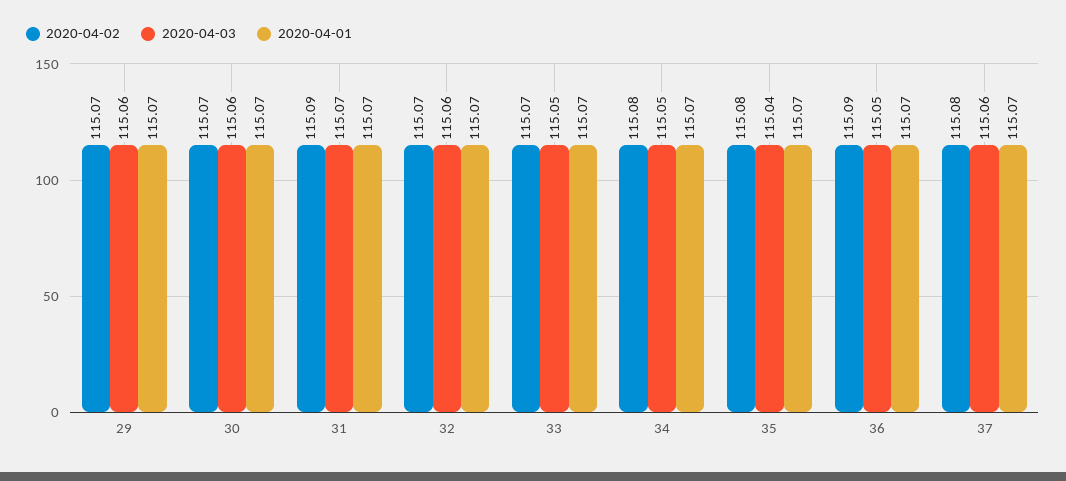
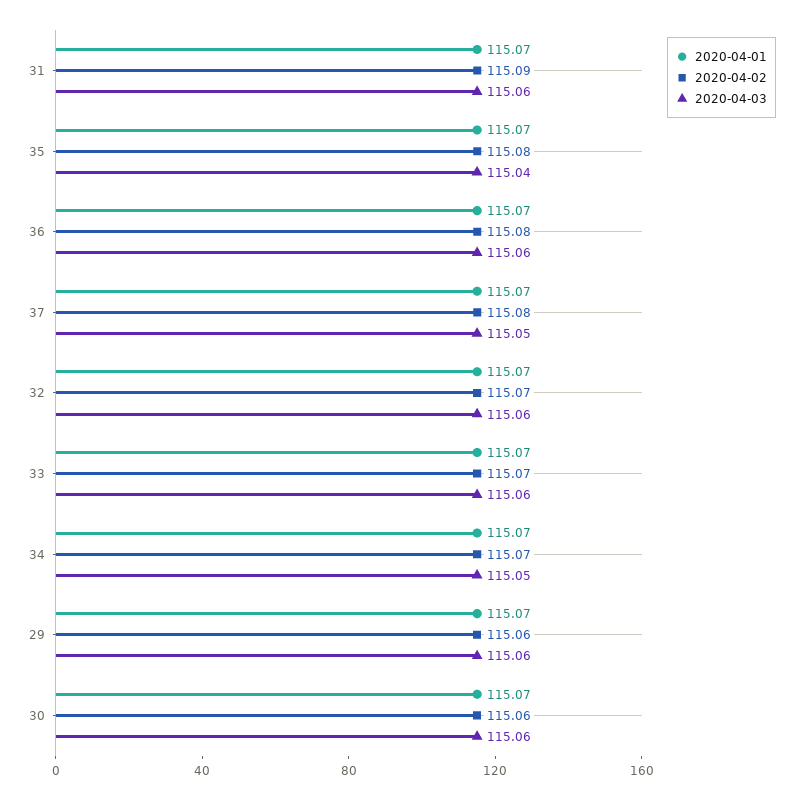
  {
    "2020-04-02": {
-     "29": 115.07,
+     "29": 115.06,
-     "30": 115.07,
+     "30": 115.06,
      "31": 115.09,
      "32": 115.07,
      "33": 115.07,
-     "34": 115.08,
+     "34": 115.07,
      "35": 115.08,
-     "36": 115.09,
+     "36": 115.08,
      "37": 115.08
    },
    "2020-04-03": {
      "29": 115.06,
      "30": 115.06,
-     "31": 115.07,
+     "31": 115.06,
      "32": 115.06,
-     "33": 115.05,
+     "33": 115.06,
      "34": 115.05,
      "35": 115.04,
-     "36": 115.05,
+     "36": 115.06,
-     "37": 115.06
+     "37": 115.05
    },
    "2020-04-01": {
      "29": 115.07,
      "30": 115.07,
      "31": 115.07,
      "32": 115.07,
      "33": 115.07,
      "34": 115.07,
      "35": 115.07,
      "36": 115.07,
      "37": 115.07
    }
  }

